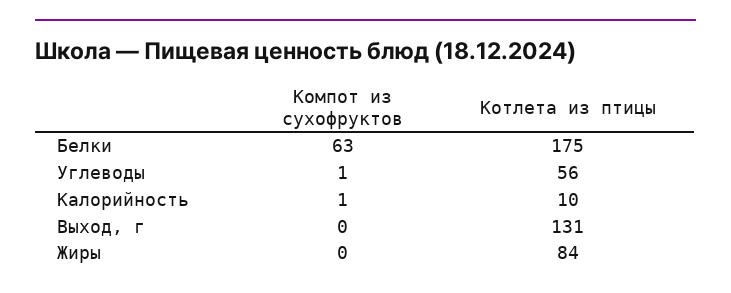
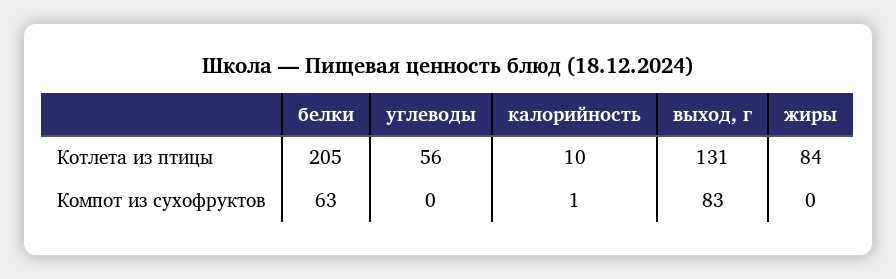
  {
    "Компот из сухофруктов": {
      "Белки": 63,
-     "Углеводы": 1,
+     "Углеводы": 0,
      "Калорийность": 1,
-     "Выход, г": 0,
+     "Выход, г": 83,
      "Жиры": 0
    },
    "Котлета из птицы": {
-     "Белки": 175,
+     "Белки": 205,
      "Углеводы": 56,
      "Калорийность": 10,
      "Выход, г": 131,
      "Жиры": 84
    }
  }

